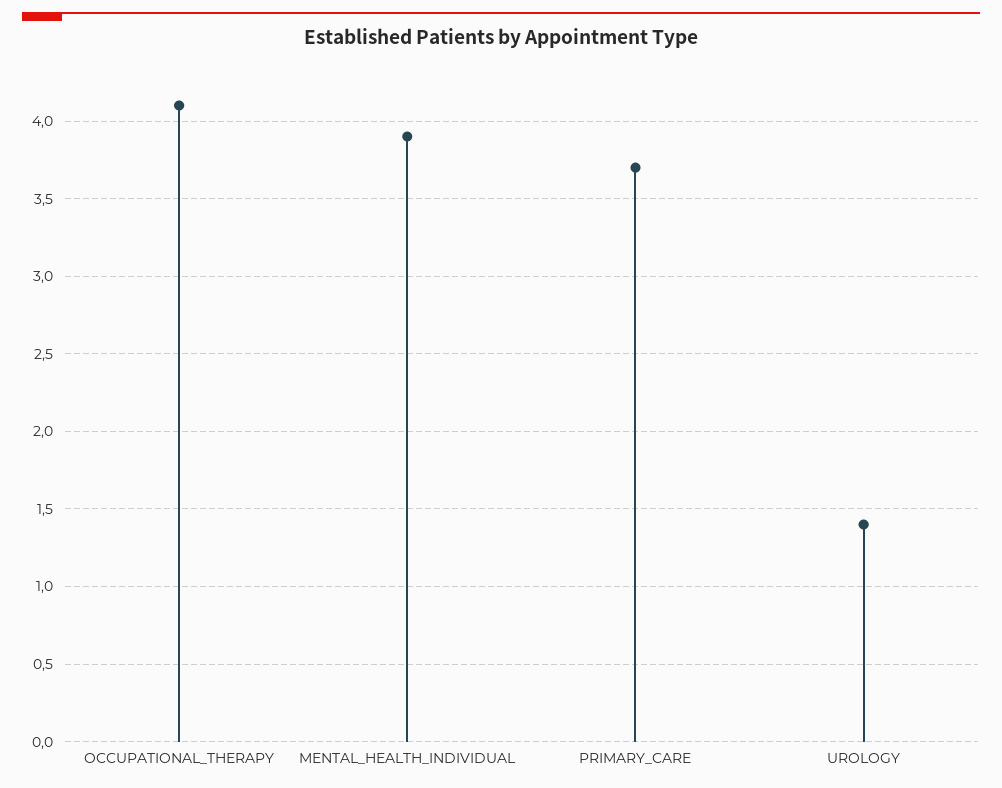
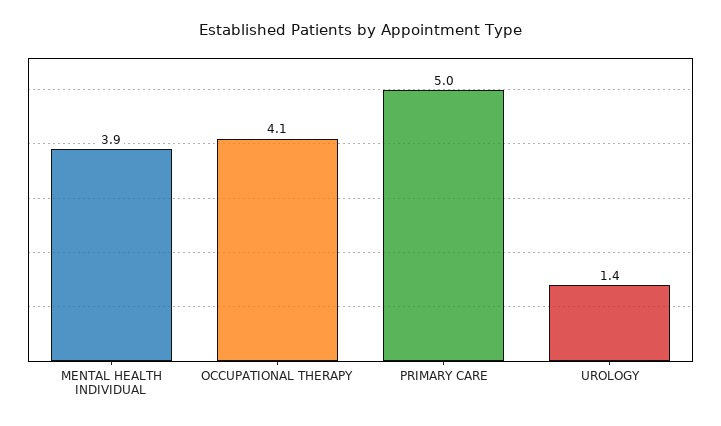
  {
    "OCCUPATIONAL_THERAPY": 4.1,
    "MENTAL_HEALTH_INDIVIDUAL": 3.9,
-   "PRIMARY_CARE": 3.7,
+   "PRIMARY_CARE": 5,
    "UROLOGY": 1.4
  }

